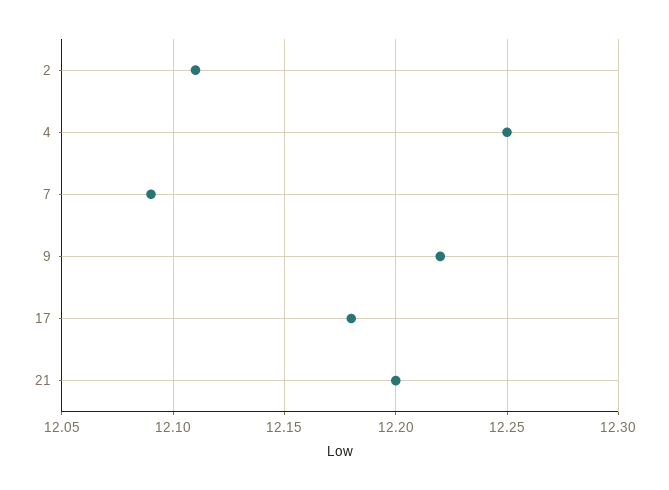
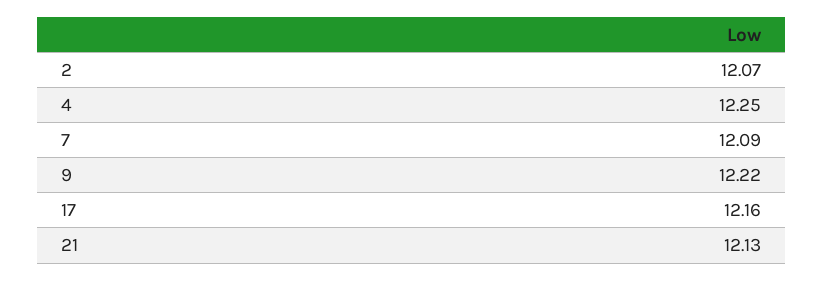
  {
-   "2": 12.11,
+   "2": 12.07,
    "4": 12.25,
    "7": 12.09,
    "9": 12.22,
-   "17": 12.18,
+   "17": 12.16,
-   "21": 12.2
+   "21": 12.13
  }

